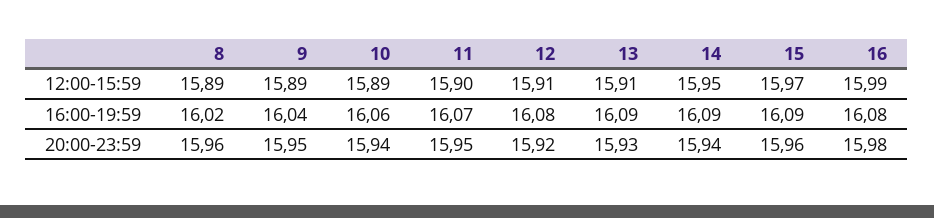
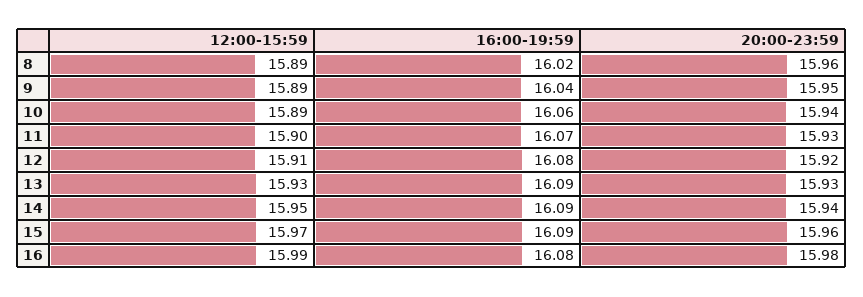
  {
    "8": {
      "12:00-15:59": 15.89,
      "16:00-19:59": 16.02,
      "20:00-23:59": 15.96
    },
    "9": {
      "12:00-15:59": 15.89,
      "16:00-19:59": 16.04,
      "20:00-23:59": 15.95
    },
    "10": {
      "12:00-15:59": 15.89,
      "16:00-19:59": 16.06,
      "20:00-23:59": 15.94
    },
    "11": {
      "12:00-15:59": 15.9,
      "16:00-19:59": 16.07,
-     "20:00-23:59": 15.95
+     "20:00-23:59": 15.93
    },
    "12": {
      "12:00-15:59": 15.91,
      "16:00-19:59": 16.08,
      "20:00-23:59": 15.92
    },
    "13": {
-     "12:00-15:59": 15.91,
+     "12:00-15:59": 15.93,
      "16:00-19:59": 16.09,
      "20:00-23:59": 15.93
    },
    "14": {
      "12:00-15:59": 15.95,
      "16:00-19:59": 16.09,
      "20:00-23:59": 15.94
    },
    "15": {
      "12:00-15:59": 15.97,
      "16:00-19:59": 16.09,
      "20:00-23:59": 15.96
    },
    "16": {
      "12:00-15:59": 15.99,
      "16:00-19:59": 16.08,
      "20:00-23:59": 15.98
    }
  }

